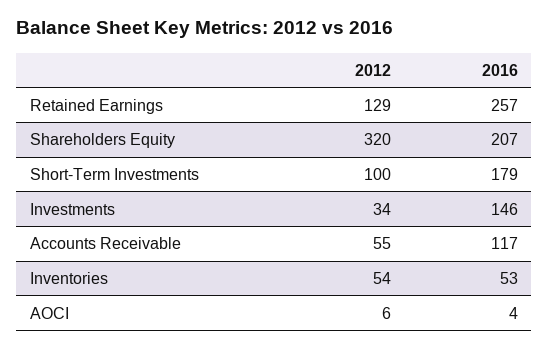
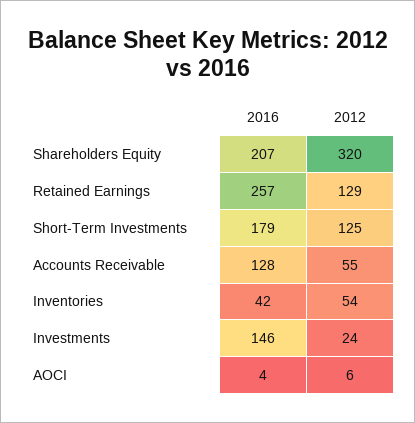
  {
    "2012": {
      "Retained Earnings": 129,
      "Shareholders Equity": 320,
-     "Short-Term Investments": 100,
+     "Short-Term Investments": 125,
-     "Investments": 34,
+     "Investments": 24,
      "Accounts Receivable": 55,
      "Inventories": 54,
      "AOCI": 6
    },
    "2016": {
      "Retained Earnings": 257,
      "Shareholders Equity": 207,
      "Short-Term Investments": 179,
      "Investments": 146,
-     "Accounts Receivable": 117,
+     "Accounts Receivable": 128,
-     "Inventories": 53,
+     "Inventories": 42,
      "AOCI": 4
    }
  }

